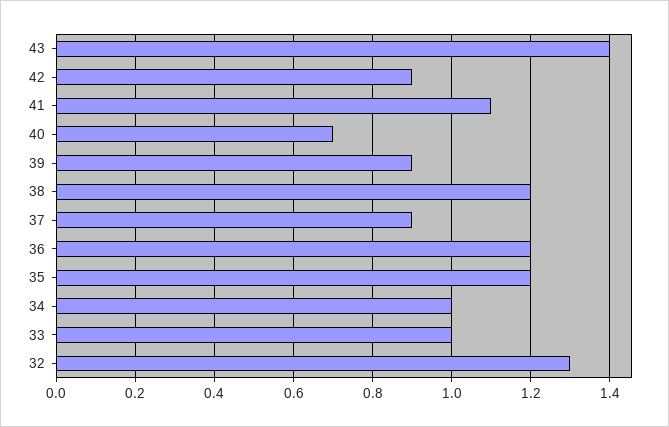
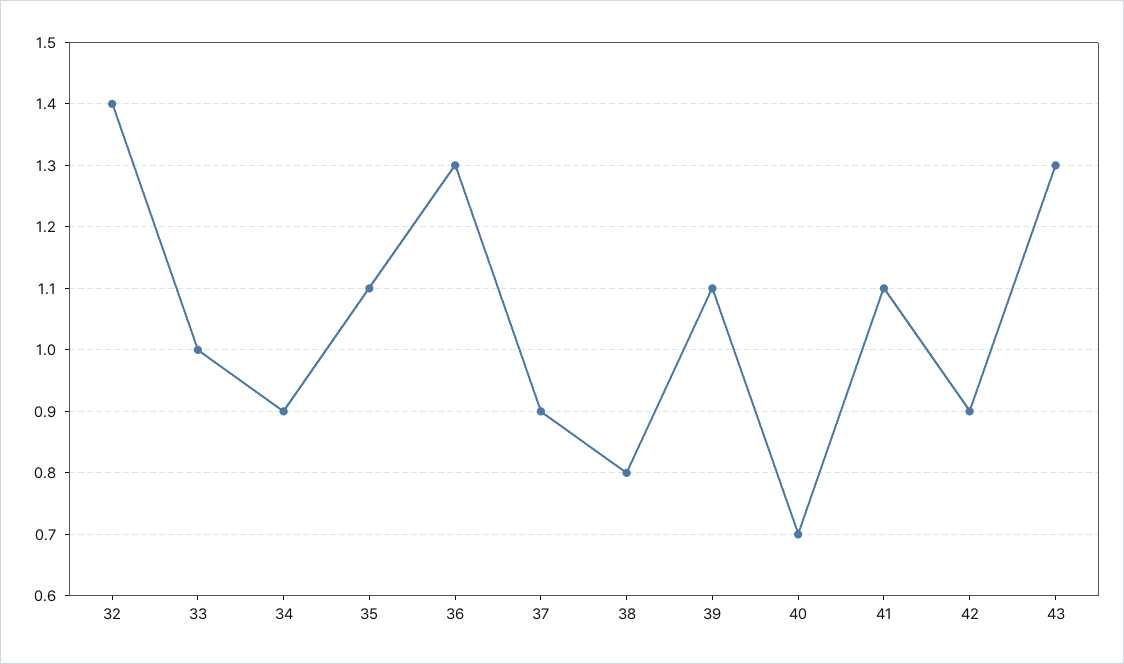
  {
-   "43": 1.4,
+   "43": 1.3,
    "42": 0.9,
    "41": 1.1,
    "40": 0.7,
-   "39": 0.9,
+   "39": 1.1,
-   "38": 1.2,
+   "38": 0.8,
    "37": 0.9,
-   "36": 1.2,
+   "36": 1.3,
-   "35": 1.2,
+   "35": 1.1,
-   "34": 1,
+   "34": 0.9,
    "33": 1,
-   "32": 1.3
+   "32": 1.4
  }

